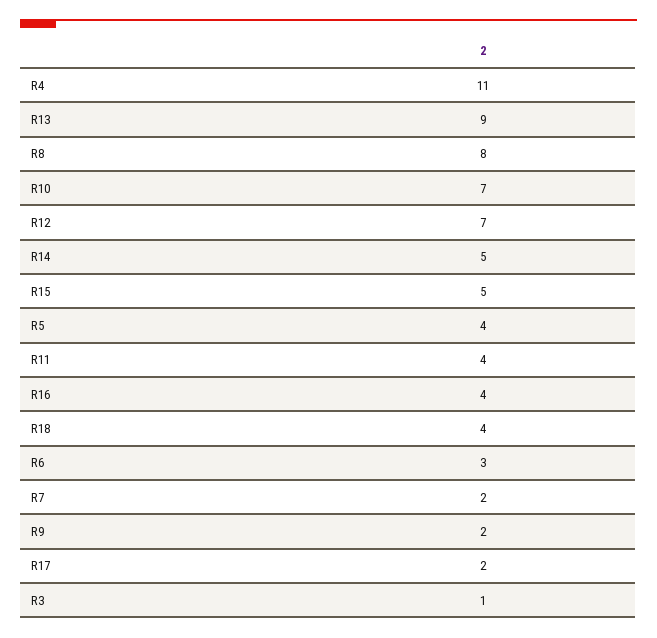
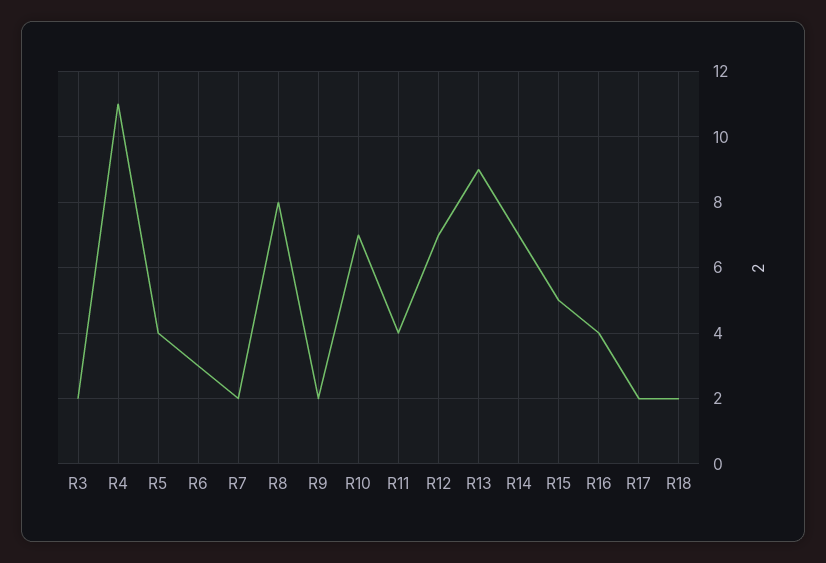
  {
    "R4": 11,
    "R13": 9,
    "R8": 8,
    "R10": 7,
    "R12": 7,
-   "R14": 5,
+   "R14": 7,
    "R15": 5,
    "R5": 4,
    "R11": 4,
    "R16": 4,
-   "R18": 4,
+   "R18": 2,
    "R6": 3,
    "R7": 2,
    "R9": 2,
    "R17": 2,
-   "R3": 1
+   "R3": 2
  }

